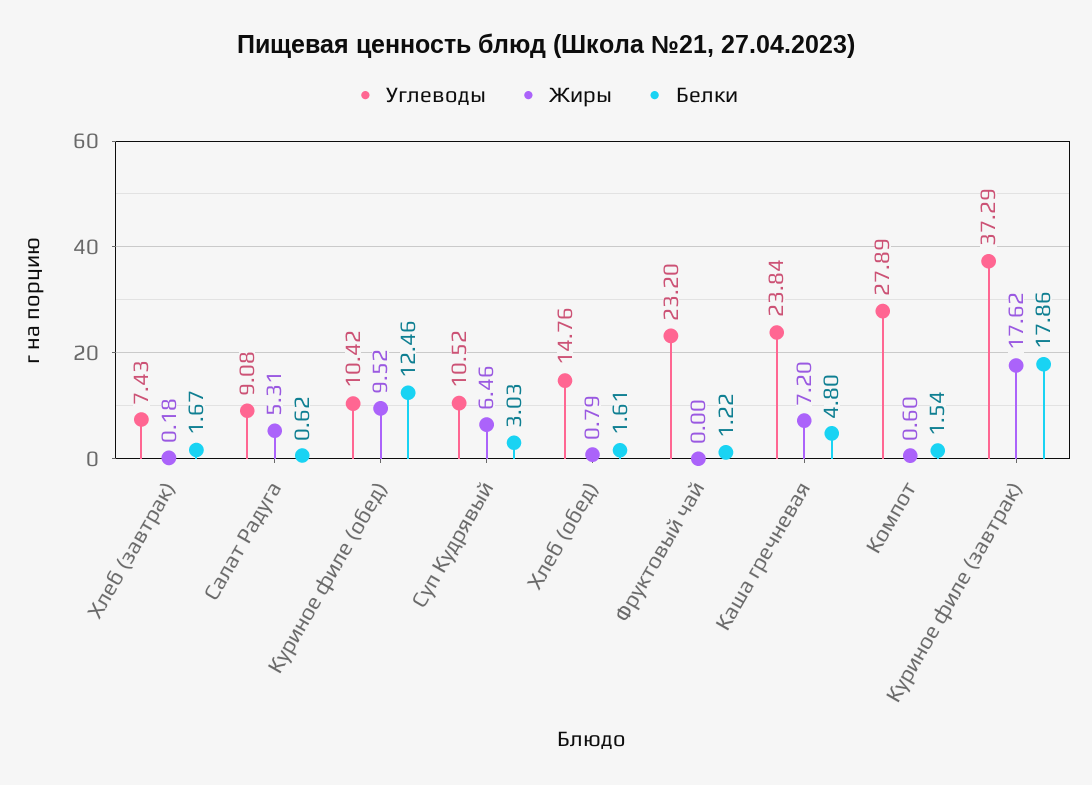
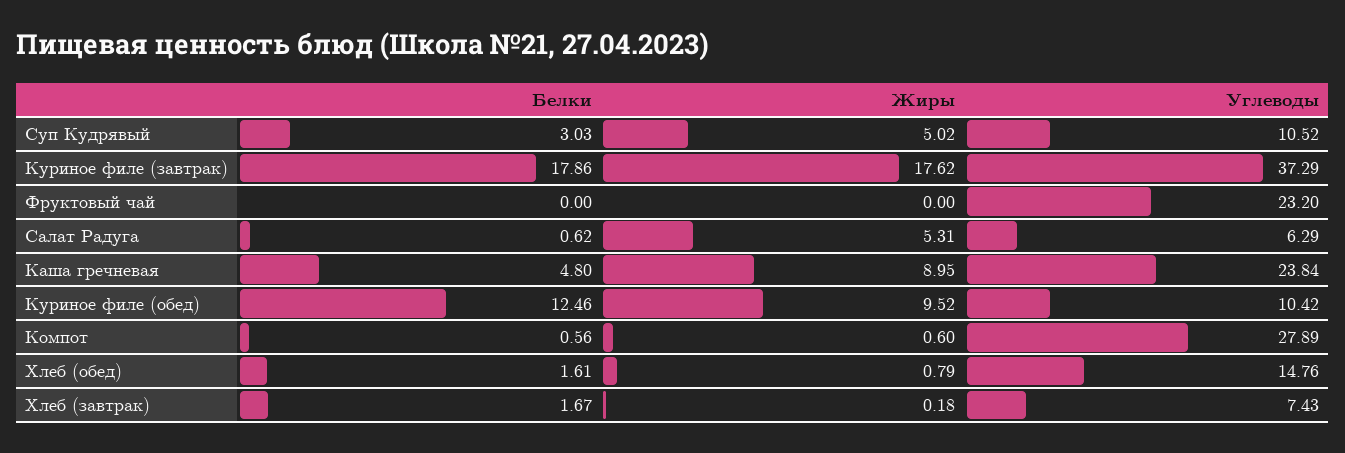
  {
    "Углеводы": {
      "Хлеб (завтрак)": 7.43,
-     "Салат Радуга": 9.08,
+     "Салат Радуга": 6.29,
      "Куриное филе (обед)": 10.42,
      "Суп Кудрявый": 10.52,
      "Хлеб (обед)": 14.76,
      "Фруктовый чай": 23.2,
      "Каша гречневая": 23.84,
      "Компот": 27.89,
      "Куриное филе (завтрак)": 37.29
    },
    "Жиры": {
      "Хлеб (завтрак)": 0.18,
      "Салат Радуга": 5.31,
      "Куриное филе (обед)": 9.52,
-     "Суп Кудрявый": 6.46,
+     "Суп Кудрявый": 5.02,
      "Хлеб (обед)": 0.79,
      "Фруктовый чай": 0,
-     "Каша гречневая": 7.2,
+     "Каша гречневая": 8.95,
      "Компот": 0.6,
      "Куриное филе (завтрак)": 17.62
    },
    "Белки": {
      "Хлеб (завтрак)": 1.67,
      "Салат Радуга": 0.62,
      "Куриное филе (обед)": 12.46,
      "Суп Кудрявый": 3.03,
      "Хлеб (обед)": 1.61,
-     "Фруктовый чай": 1.22,
+     "Фруктовый чай": 0,
      "Каша гречневая": 4.8,
-     "Компот": 1.54,
+     "Компот": 0.56,
      "Куриное филе (завтрак)": 17.86
    }
  }

